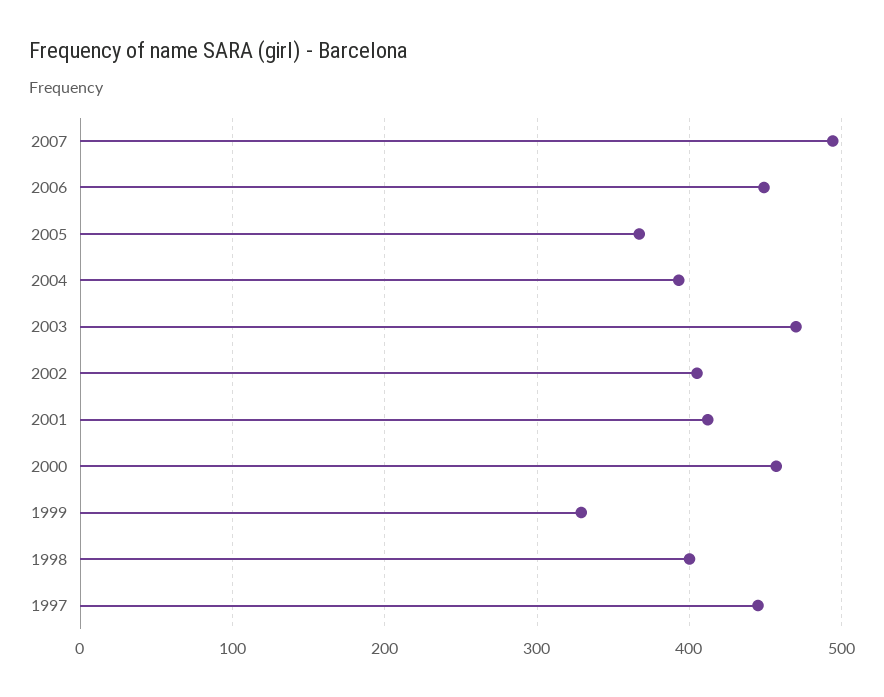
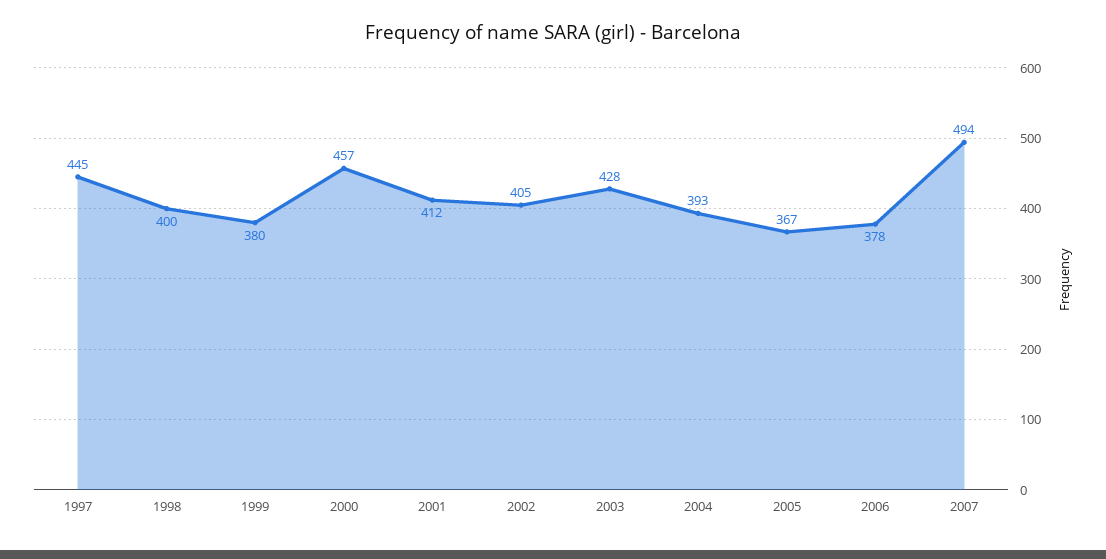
  {
    "2007": 494,
-   "2006": 450,
+   "2006": 378,
    "2005": 367,
    "2004": 393,
-   "2003": 470,
+   "2003": 428,
    "2002": 405,
    "2001": 412,
    "2000": 457,
-   "1999": 330,
+   "1999": 380,
    "1998": 400,
    "1997": 445
  }

